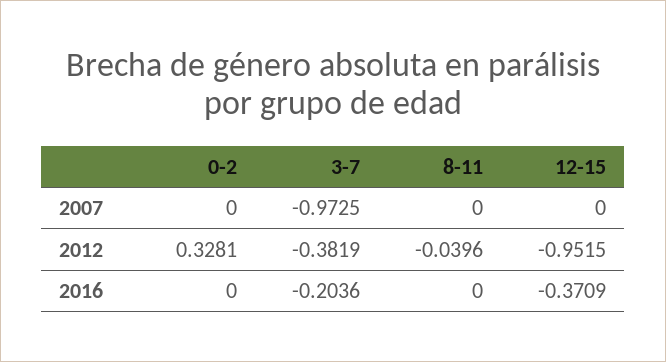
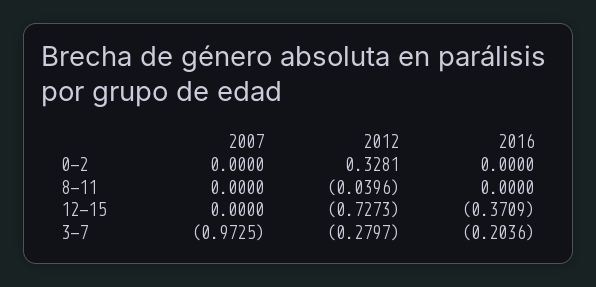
  {
    "0-2": {
      "2007": 0,
      "2012": 0.3281,
      "2016": 0
    },
    "3-7": {
      "2007": -0.9725,
-     "2012": -0.3819,
+     "2012": -0.2797,
      "2016": -0.2036
    },
    "8-11": {
      "2007": 0,
      "2012": -0.0396,
      "2016": 0
    },
    "12-15": {
      "2007": 0,
-     "2012": -0.9515,
+     "2012": -0.7273,
      "2016": -0.3709
    }
  }

